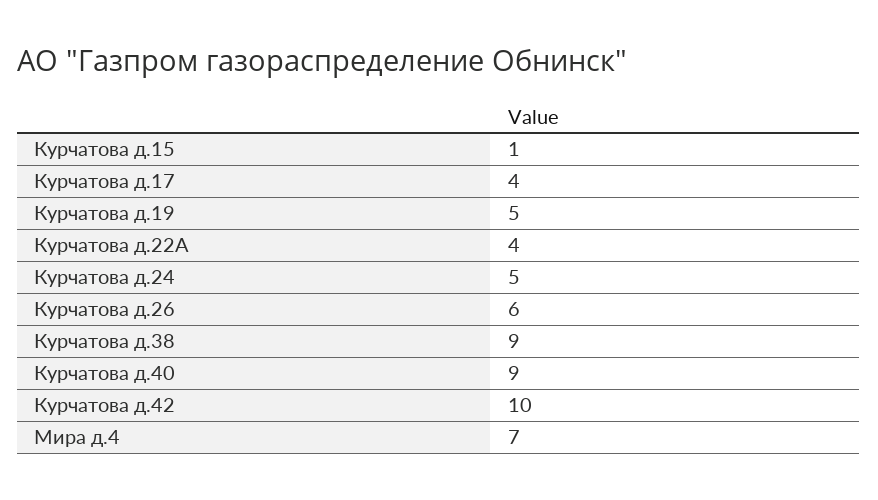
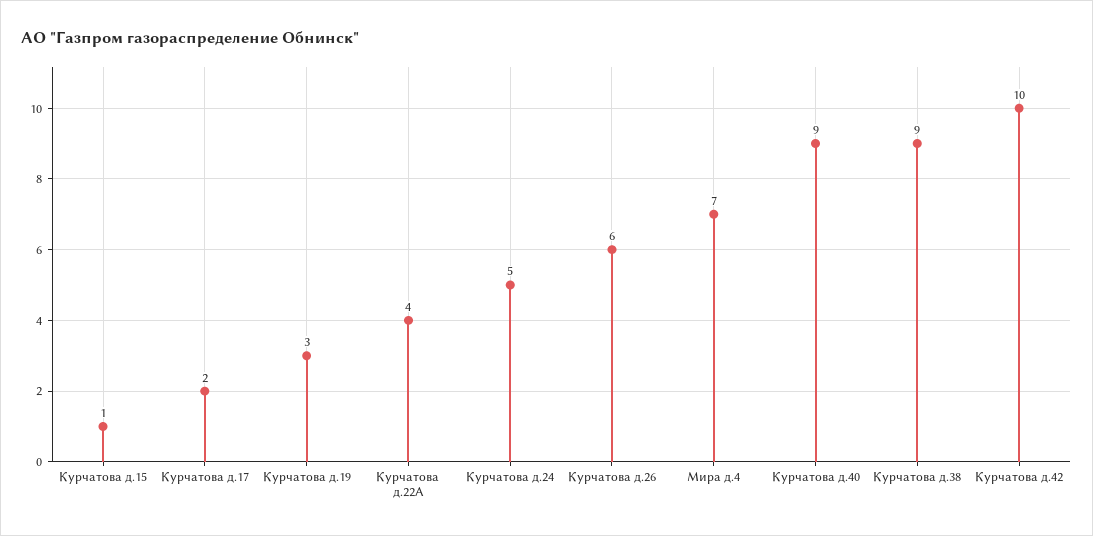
  {
    "Курчатова д.15": 1,
-   "Курчатова д.17": 4,
+   "Курчатова д.17": 2,
-   "Курчатова д.19": 5,
+   "Курчатова д.19": 3,
    "Курчатова д.22А": 4,
    "Курчатова д.24": 5,
    "Курчатова д.26": 6,
    "Курчатова д.38": 9,
    "Курчатова д.40": 9,
    "Курчатова д.42": 10,
    "Мира д.4": 7
  }

